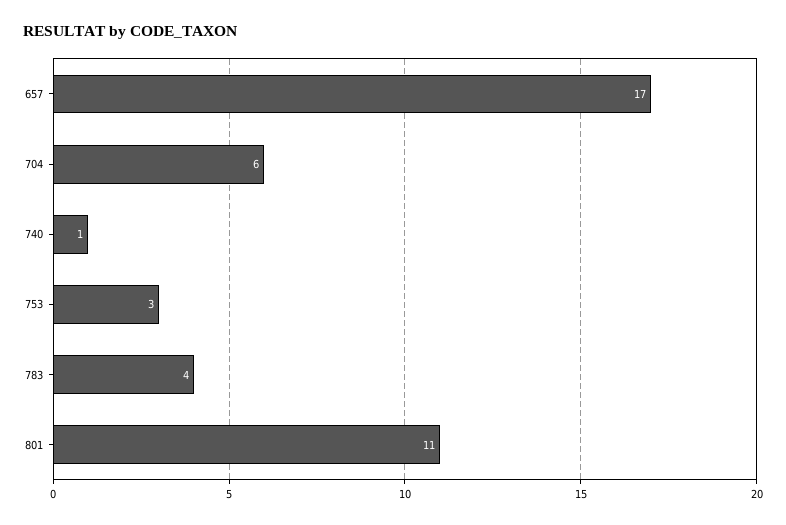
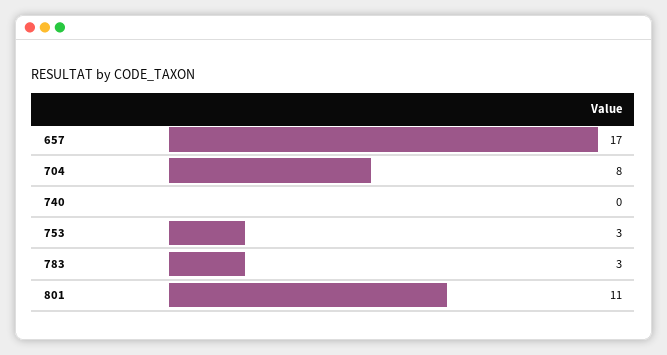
  {
    "657": 17,
-   "704": 6,
+   "704": 8,
-   "740": 1,
+   "740": 0,
    "753": 3,
-   "783": 4,
+   "783": 3,
    "801": 11
  }

